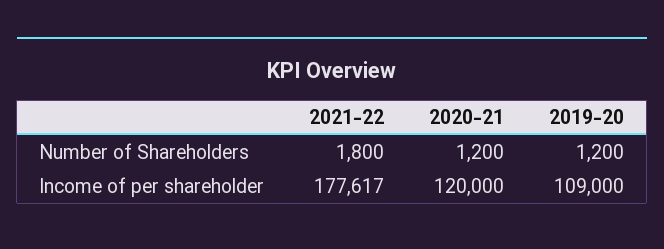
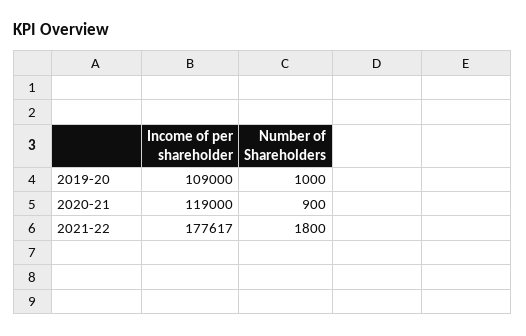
  {
    "2021-22": {
      "Number of Shareholders": 1800,
      "Income of per shareholder": 177617
    },
    "2020-21": {
-     "Number of Shareholders": 1200,
+     "Number of Shareholders": 900,
-     "Income of per shareholder": 120000
+     "Income of per shareholder": 119000
    },
    "2019-20": {
-     "Number of Shareholders": 1200,
+     "Number of Shareholders": 1000,
      "Income of per shareholder": 109000
    }
  }

